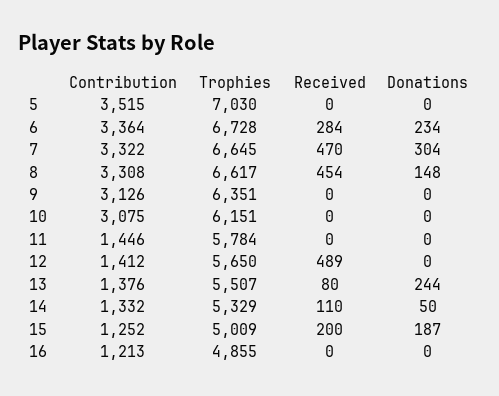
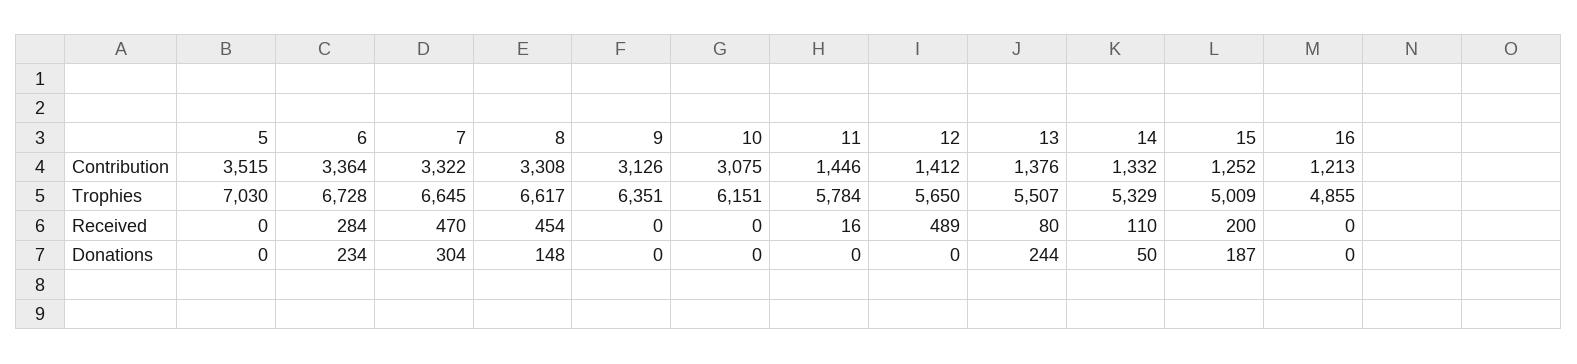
  {
    "Contribution": {
      "5": 3515,
      "6": 3364,
      "7": 3322,
      "8": 3308,
      "9": 3126,
      "10": 3075,
      "11": 1446,
      "12": 1412,
      "13": 1376,
      "14": 1332,
      "15": 1252,
      "16": 1213
    },
    "Trophies": {
      "5": 7030,
      "6": 6728,
      "7": 6645,
      "8": 6617,
      "9": 6351,
      "10": 6151,
      "11": 5784,
      "12": 5650,
      "13": 5507,
      "14": 5329,
      "15": 5009,
      "16": 4855
    },
    "Received": {
      "5": 0,
      "6": 284,
      "7": 470,
      "8": 454,
      "9": 0,
      "10": 0,
-     "11": 0,
+     "11": 16,
      "12": 489,
      "13": 80,
      "14": 110,
      "15": 200,
      "16": 0
    },
    "Donations": {
      "5": 0,
      "6": 234,
      "7": 304,
      "8": 148,
      "9": 0,
      "10": 0,
      "11": 0,
      "12": 0,
      "13": 244,
      "14": 50,
      "15": 187,
      "16": 0
    }
  }

